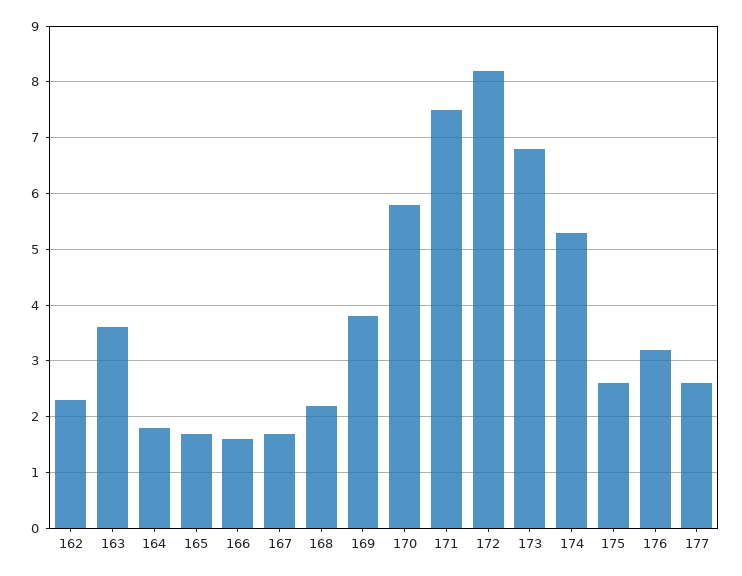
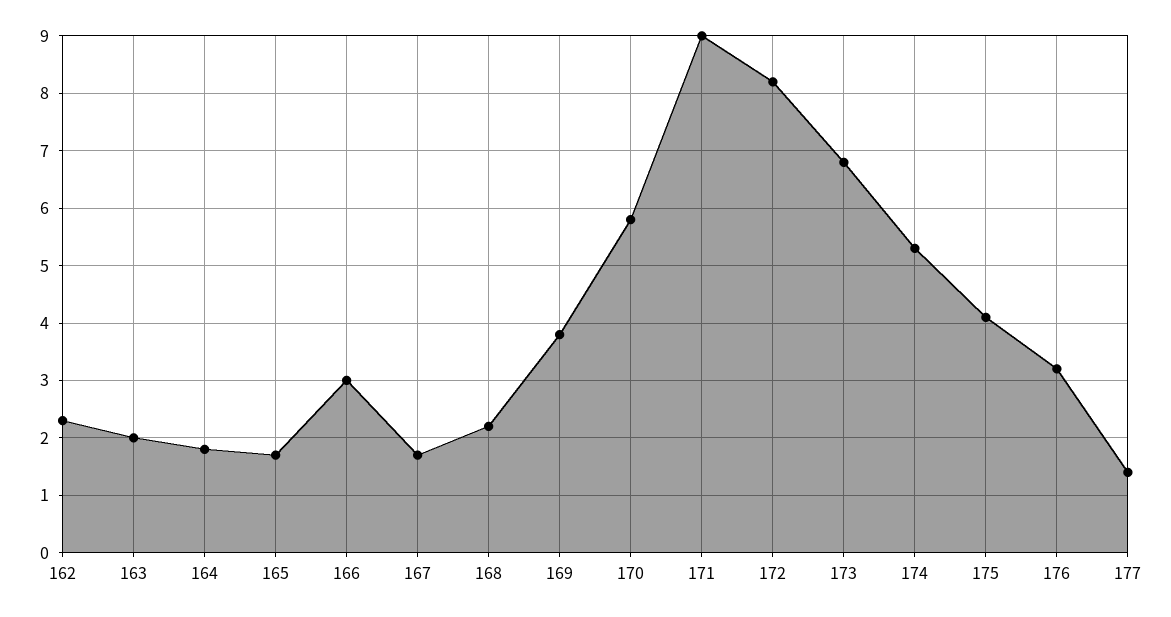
  {
    "162": 2.5,
-   "163": 3.5,
+   "163": 2,
    "164": 2,
    "165": 1.5,
-   "166": 1.5,
+   "166": 3,
    "167": 1.5,
    "168": 2,
    "169": 4,
    "170": 6,
-   "171": 7.5,
+   "171": 9,
    "172": 8,
    "173": 7,
    "174": 5.5,
-   "175": 2.5,
+   "175": 4,
    "176": 3,
-   "177": 2.5
+   "177": 1.5
  }

